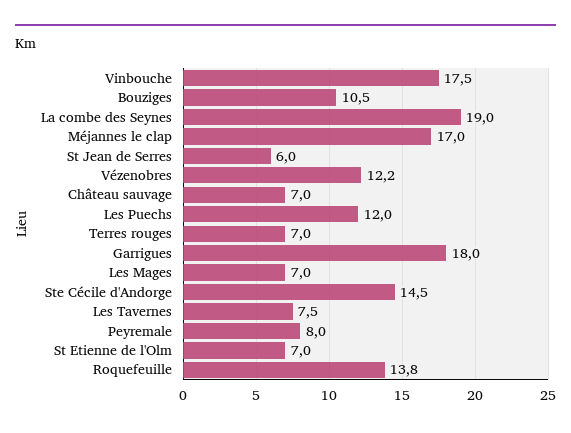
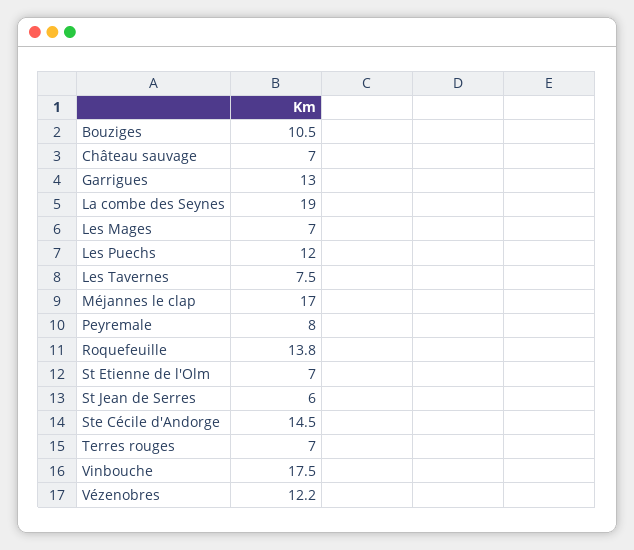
  {
    "Vinbouche": 17.5,
    "Bouziges": 10.5,
    "La combe des Seynes": 19,
    "Méjannes le clap": 17,
    "St Jean de Serres": 6,
    "Vézenobres": 12.2,
    "Château sauvage": 7,
    "Les Puechs": 12,
    "Terres rouges": 7,
-   "Garrigues": 18,
+   "Garrigues": 13,
    "Les Mages": 7,
    "Ste Cécile d'Andorge": 14.5,
    "Les Tavernes": 7.5,
    "Peyremale": 8,
    "St Etienne de l'Olm": 7,
    "Roquefeuille": 13.8
  }

